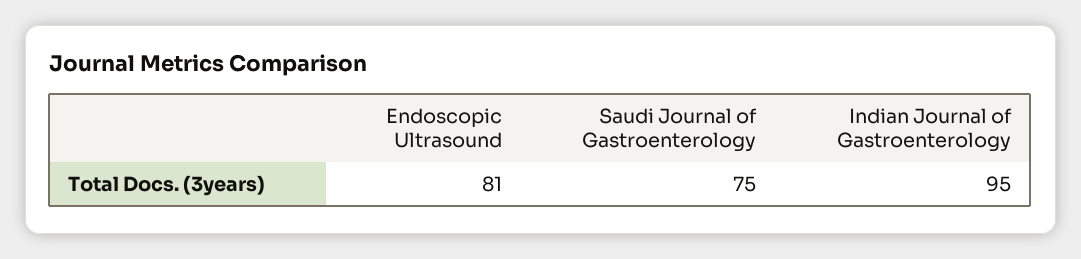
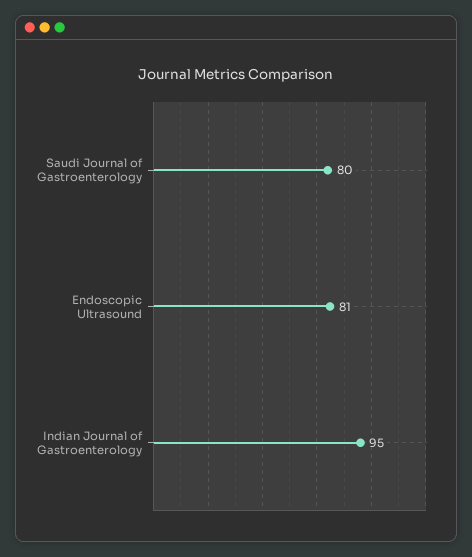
  {
    "Endoscopic Ultrasound": 81,
-   "Saudi Journal of Gastroenterology": 75,
+   "Saudi Journal of Gastroenterology": 80,
    "Indian Journal of Gastroenterology": 95
  }

